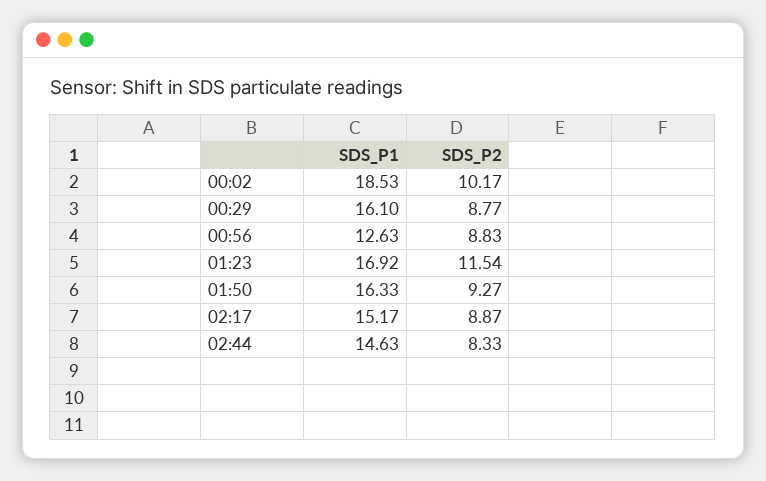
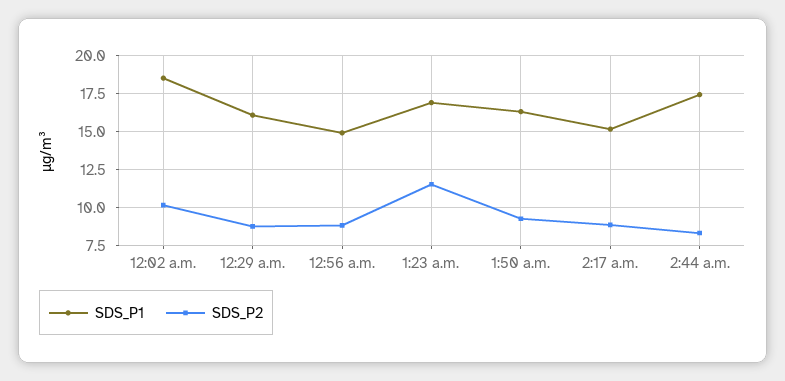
  {
    "SDS_P1": {
      "00:02": 18.53,
      "00:29": 16.1,
-     "00:56": 12.63,
+     "00:56": 15,
      "01:23": 16.92,
      "01:50": 16.33,
      "02:17": 15.17,
-     "02:44": 14.63
+     "02:44": 17.5
    },
    "SDS_P2": {
      "00:02": 10.17,
      "00:29": 8.77,
      "00:56": 8.83,
      "01:23": 11.54,
      "01:50": 9.27,
      "02:17": 8.87,
      "02:44": 8.33
    }
  }

